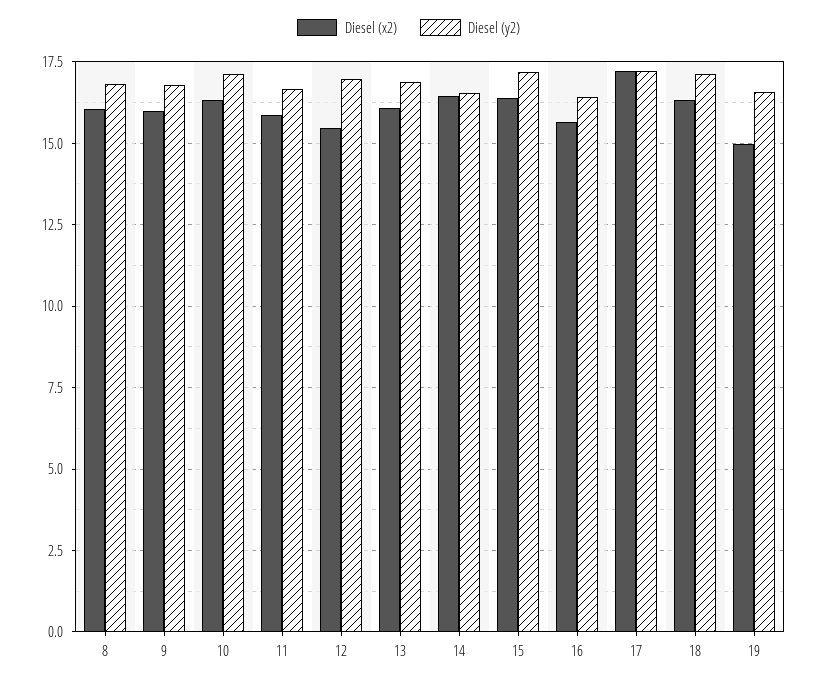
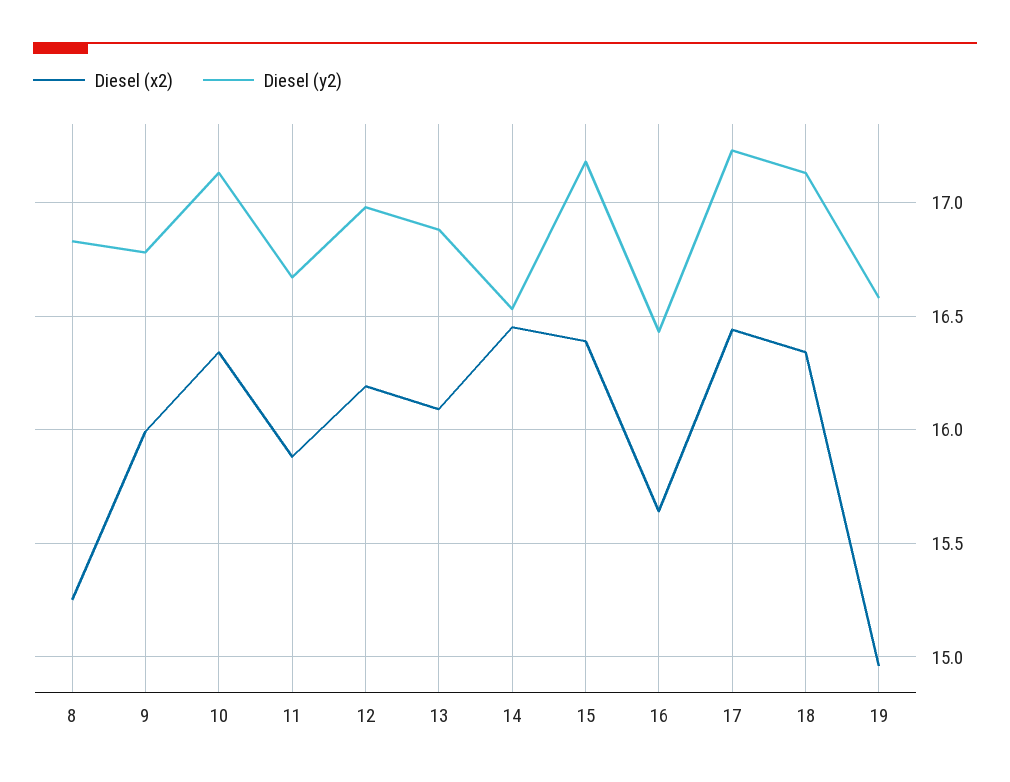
  {
    "Diesel (x2)": {
-     "8": 16,
+     "8": 15.25,
      "9": 16,
      "10": 16.35,
      "11": 15.9,
-     "12": 15.5,
+     "12": 16.2,
      "13": 16.1,
      "14": 16.45,
      "15": 16.4,
      "16": 15.65,
-     "17": 17.25,
+     "17": 16.45,
      "18": 16.35,
      "19": 14.95
    },
    "Diesel (y2)": {
      "8": 16.85,
      "9": 16.8,
      "10": 17.15,
      "11": 16.65,
      "12": 17,
      "13": 16.9,
      "14": 16.55,
      "15": 17.2,
      "16": 16.45,
      "17": 17.25,
      "18": 17.15,
      "19": 16.6
    }
  }

